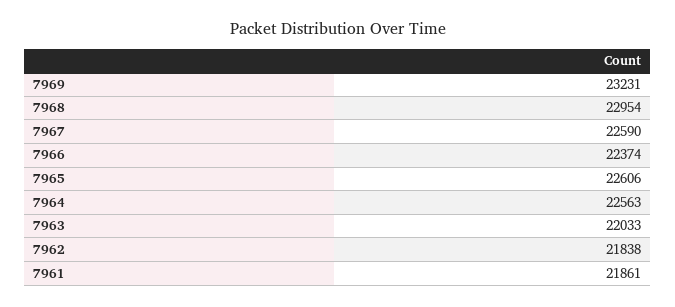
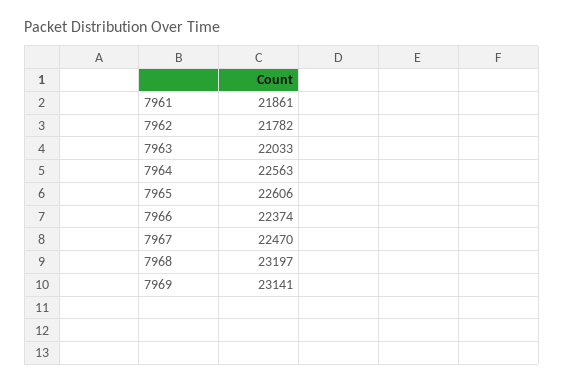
  {
-   "7969": 23231,
+   "7969": 23141,
-   "7968": 22954,
+   "7968": 23197,
-   "7967": 22590,
+   "7967": 22470,
    "7966": 22374,
    "7965": 22606,
    "7964": 22563,
    "7963": 22033,
-   "7962": 21838,
+   "7962": 21782,
    "7961": 21861
  }

